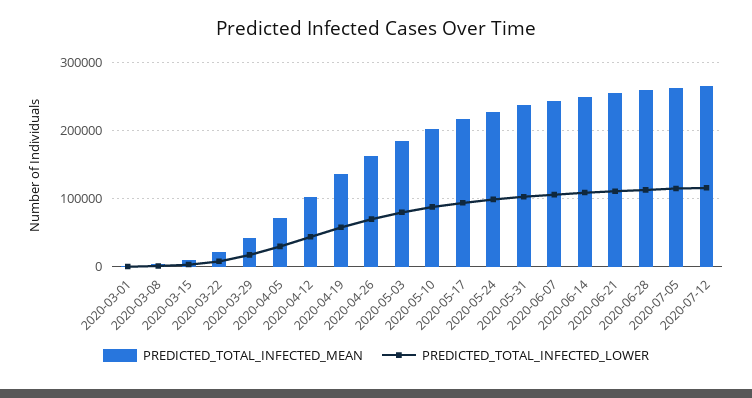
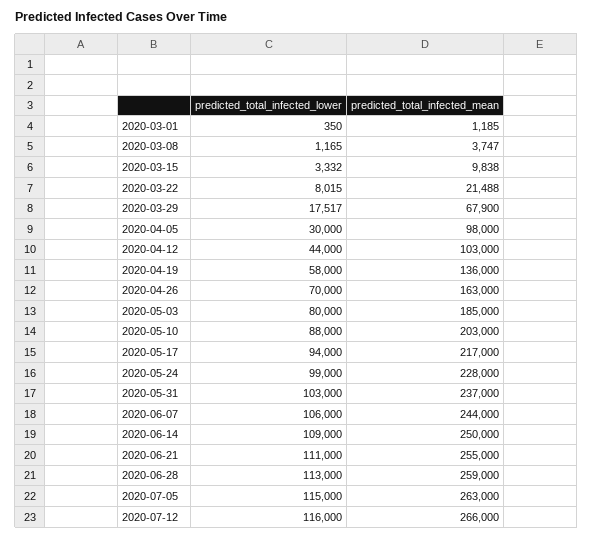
  {
    "PREDICTED_TOTAL_INFECTED_MEAN": {
      "2020-03-01": 1185,
      "2020-03-08": 3747,
      "2020-03-15": 9838,
      "2020-03-22": 21488,
-     "2020-03-29": 40000,
+     "2020-03-29": 67900,
-     "2020-04-05": 70000,
+     "2020-04-05": 98000,
      "2020-04-12": 103000,
      "2020-04-19": 136000,
      "2020-04-26": 163000,
      "2020-05-03": 185000,
      "2020-05-10": 203000,
      "2020-05-17": 217000,
      "2020-05-24": 228000,
      "2020-05-31": 237000,
      "2020-06-07": 244000,
      "2020-06-14": 250000,
      "2020-06-21": 255000,
      "2020-06-28": 259000,
      "2020-07-05": 263000,
      "2020-07-12": 266000
    },
    "PREDICTED_TOTAL_INFECTED_LOWER": {
      "2020-03-01": 350,
      "2020-03-08": 1165,
      "2020-03-15": 3332,
      "2020-03-22": 8015,
      "2020-03-29": 17517,
      "2020-04-05": 30000,
      "2020-04-12": 44000,
      "2020-04-19": 58000,
      "2020-04-26": 70000,
      "2020-05-03": 80000,
      "2020-05-10": 88000,
      "2020-05-17": 94000,
      "2020-05-24": 99000,
      "2020-05-31": 103000,
      "2020-06-07": 106000,
      "2020-06-14": 109000,
      "2020-06-21": 111000,
      "2020-06-28": 113000,
      "2020-07-05": 115000,
      "2020-07-12": 116000
    }
  }

